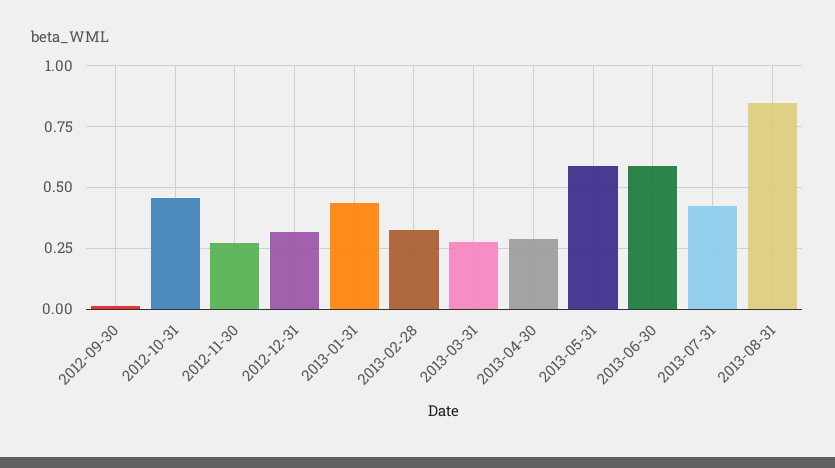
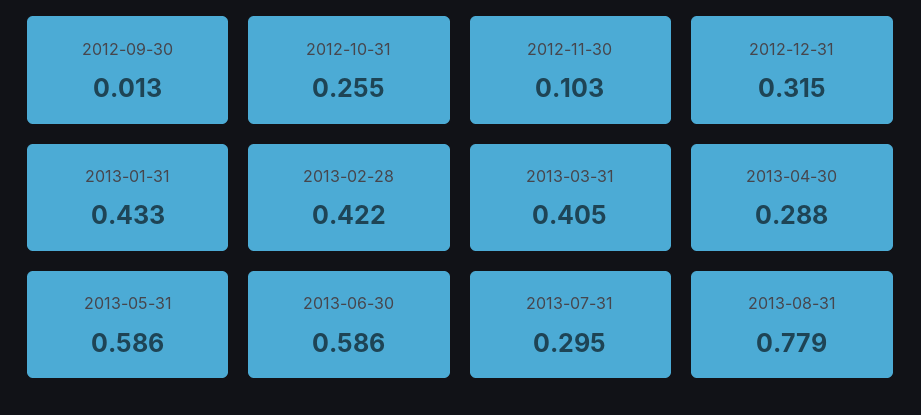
  {
    "2012-09-30": 0.013,
-   "2012-10-31": 0.45,
+   "2012-10-31": 0.255,
-   "2012-11-30": 0.275,
+   "2012-11-30": 0.103,
    "2012-12-31": 0.315,
    "2013-01-31": 0.433,
-   "2013-02-28": 0.325,
+   "2013-02-28": 0.422,
-   "2013-03-31": 0.275,
+   "2013-03-31": 0.405,
    "2013-04-30": 0.288,
    "2013-05-31": 0.586,
    "2013-06-30": 0.586,
-   "2013-07-31": 0.425,
+   "2013-07-31": 0.295,
-   "2013-08-31": 0.85
+   "2013-08-31": 0.779
  }

